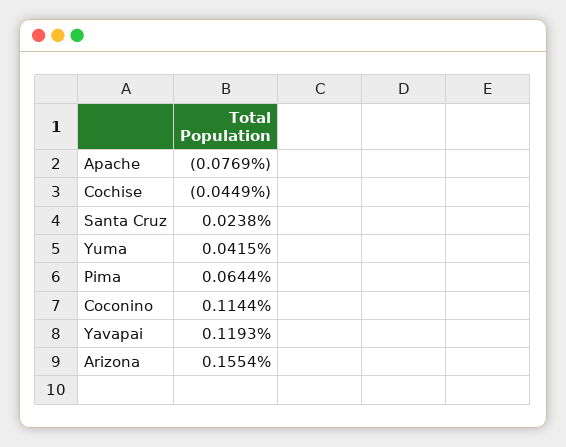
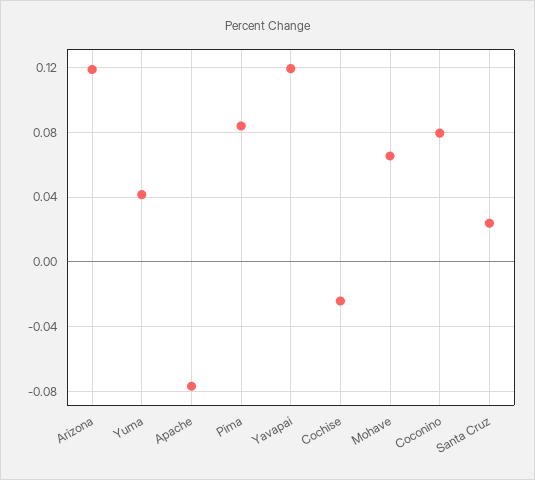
  {
    "Apache": -0.0769,
-   "Cochise": -0.0449,
+   "Cochise": -0.025,
    "Santa Cruz": 0.0238,
    "Yuma": 0.0415,
-   "Pima": 0.0644,
+   "Pima": 0.085,
-   "Coconino": 0.1144,
+   "Coconino": 0.08,
    "Yavapai": 0.1193,
-   "Arizona": 0.1554
+   "Arizona": 0.12,
+   "Mohave": 0.065
  }

